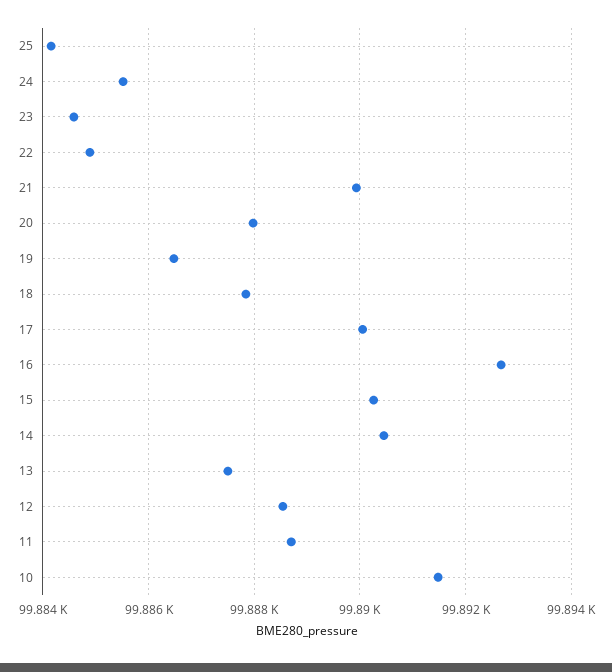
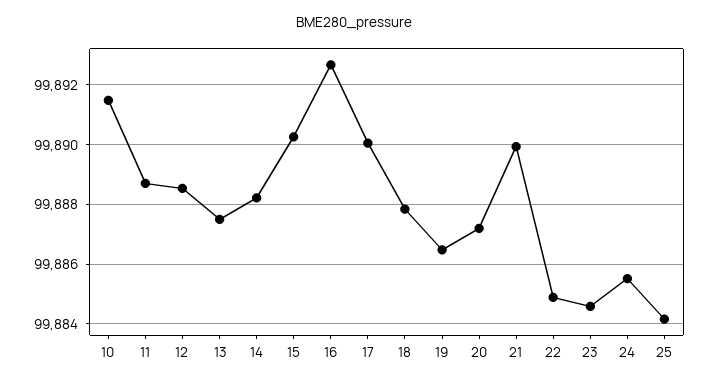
  {
    "25": 99884.2,
    "24": 99885.6,
    "23": 99884.6,
    "22": 99884.8,
    "21": 99890,
-   "20": 99888,
+   "20": 99887.25,
    "19": 99886.4,
    "18": 99887.8,
    "17": 99890,
    "16": 99892.6,
    "15": 99890.2,
-   "14": 99890.4,
+   "14": 99888.25,
    "13": 99887.6,
    "12": 99888.6,
    "11": 99888.8,
    "10": 99891.4
  }

